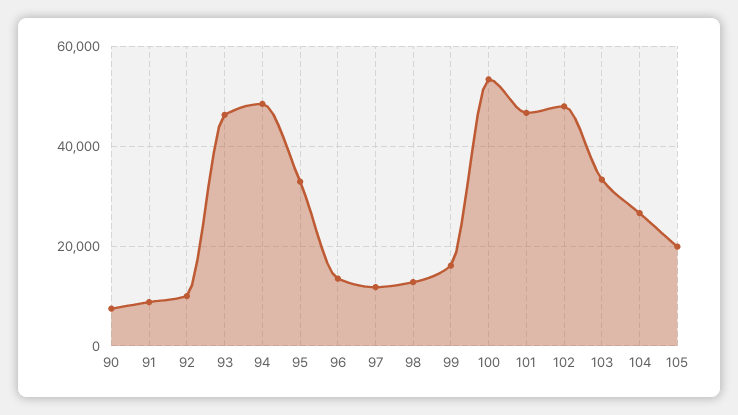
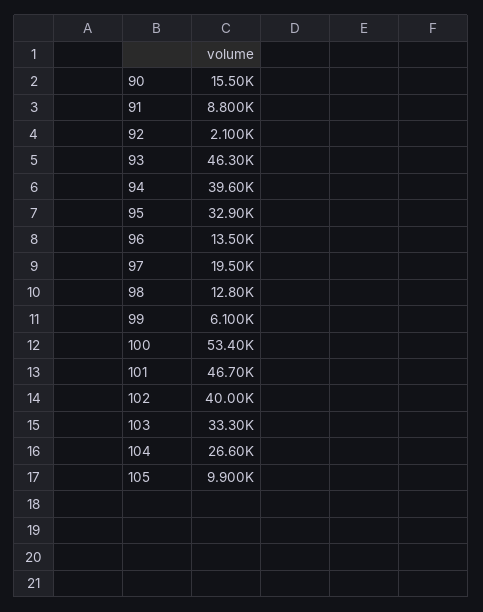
  {
-   "90": 8000,
+   "90": 15500,
    "91": 8800,
-   "92": 10000,
+   "92": 2100,
    "93": 46300,
-   "94": 48000,
+   "94": 39600,
    "95": 32900,
    "96": 13500,
-   "97": 12000,
+   "97": 19500,
    "98": 12800,
-   "99": 16000,
+   "99": 6100,
    "100": 53400,
    "101": 46700,
-   "102": 48000,
+   "102": 40000,
    "103": 33300,
    "104": 26600,
-   "105": 20000
+   "105": 9900
  }

